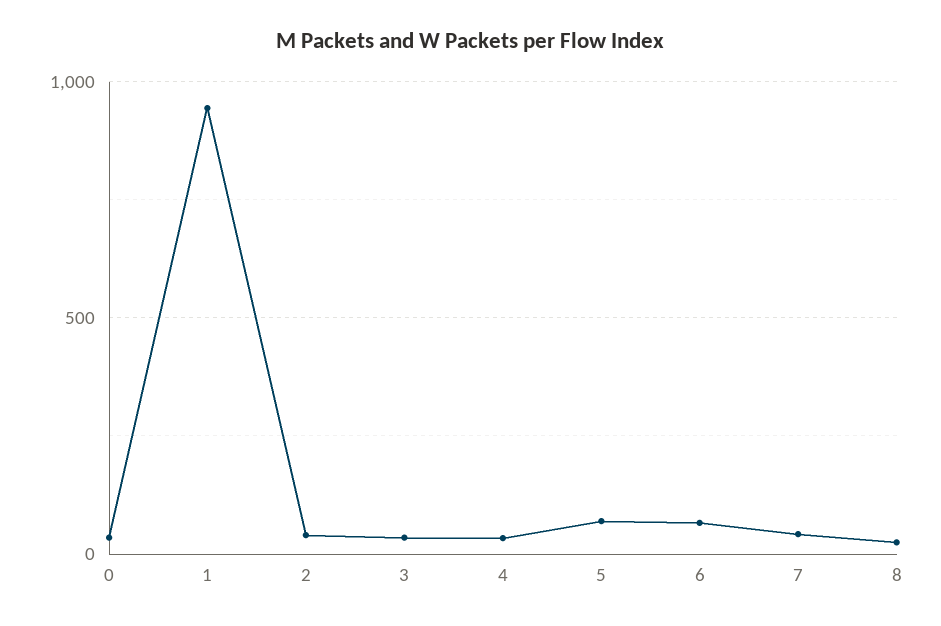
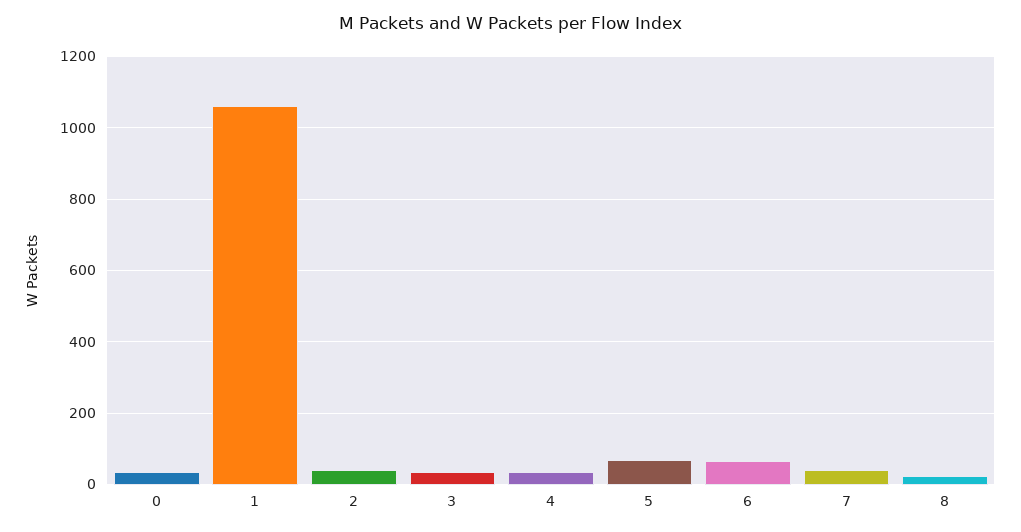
  {
    "0": 40,
-   "1": 950,
+   "1": 1060,
    "2": 40,
    "3": 40,
    "4": 40,
    "5": 80,
    "6": 60,
    "7": 40,
    "8": 20
  }

